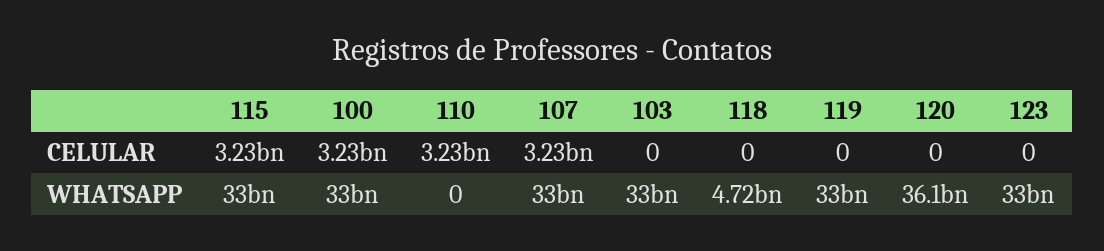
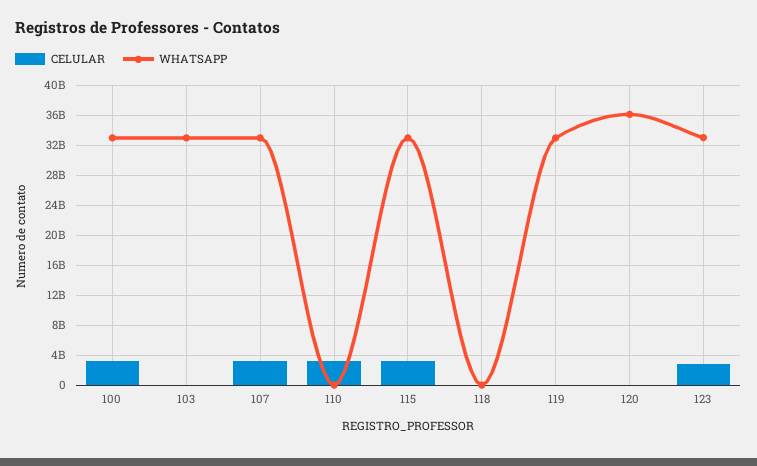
  {
    "CELULAR": {
      "115": 3230000000,
      "100": 3230000000,
      "110": 3230000000,
      "107": 3230000000,
      "103": 0,
      "118": 0,
      "119": 0,
      "120": 0,
-     "123": 0
+     "123": 3000000000
    },
    "WHATSAPP": {
      "115": 33000000000,
      "100": 33000000000,
      "110": 0,
      "107": 33000000000,
      "103": 33000000000,
-     "118": 4720000000,
+     "118": 0,
      "119": 33000000000,
      "120": 36100000000,
      "123": 33000000000
    }
  }

